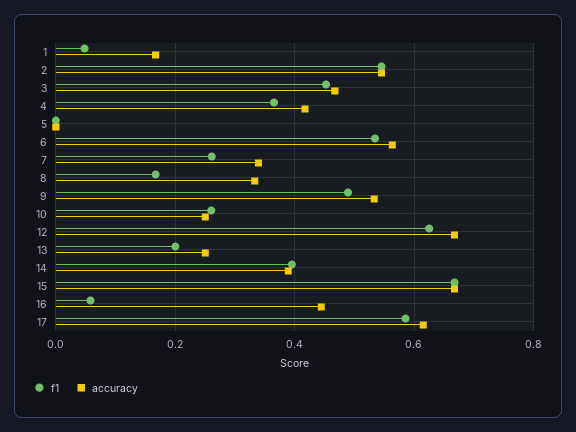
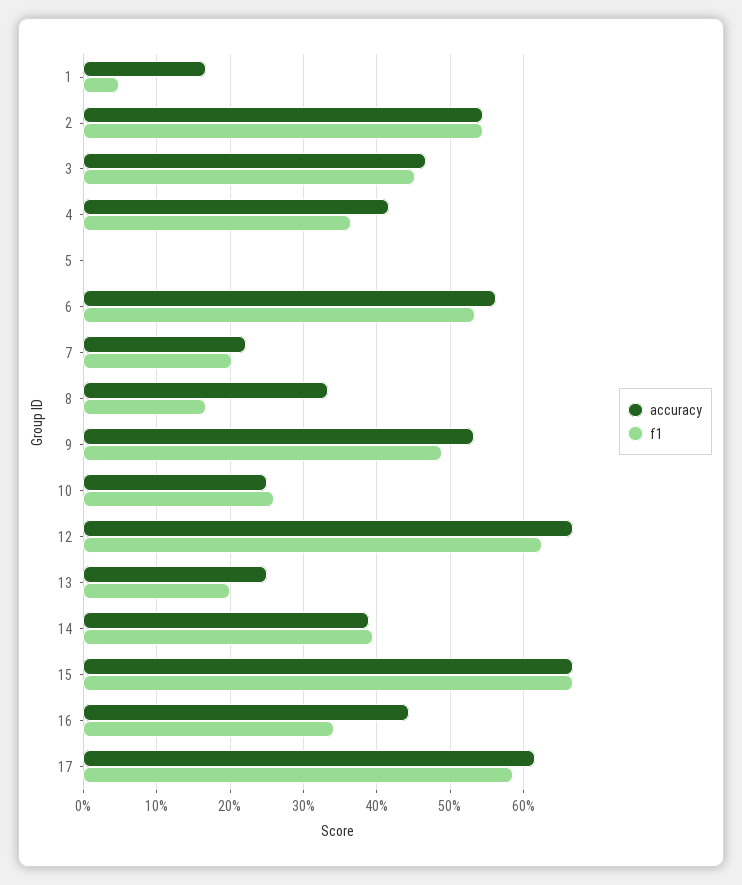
  {
    "f1": {
      "1": 0.05,
      "2": 0.55,
      "3": 0.45,
      "4": 0.37,
      "5": 0,
      "6": 0.53,
-     "7": 0.26,
+     "7": 0.2,
      "8": 0.17,
      "9": 0.49,
      "10": 0.26,
      "12": 0.63,
      "13": 0.2,
      "14": 0.4,
      "15": 0.67,
-     "16": 0.06,
+     "16": 0.34,
      "17": 0.59
    },
    "accuracy": {
      "1": 0.17,
      "2": 0.55,
      "3": 0.47,
      "4": 0.42,
      "5": 0,
      "6": 0.56,
-     "7": 0.34,
+     "7": 0.22,
      "8": 0.33,
      "9": 0.53,
      "10": 0.25,
      "12": 0.67,
      "13": 0.25,
      "14": 0.39,
      "15": 0.67,
      "16": 0.44,
      "17": 0.62
    }
  }

